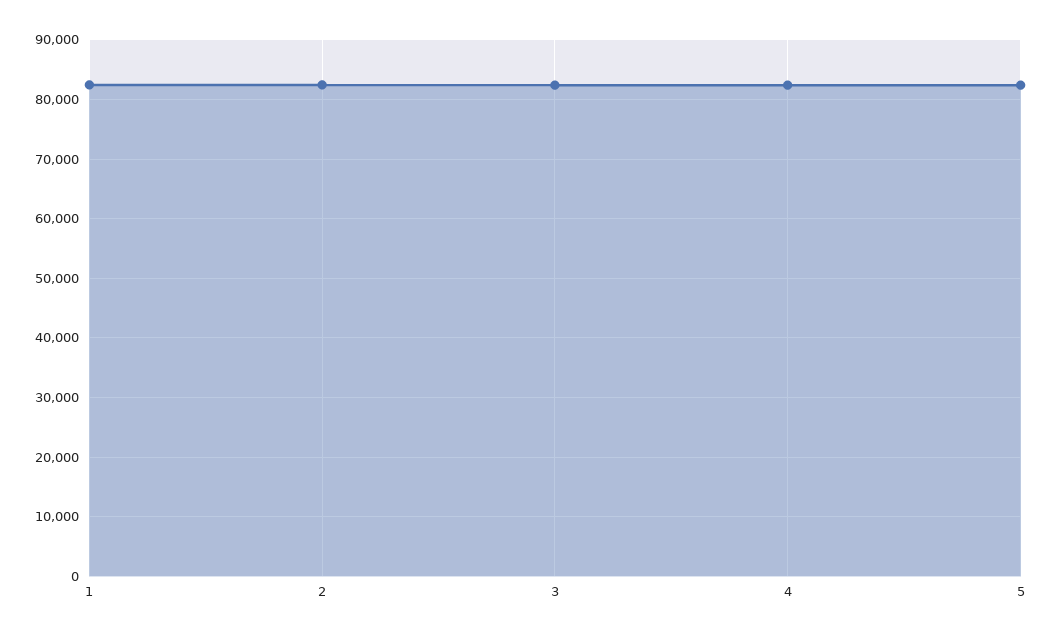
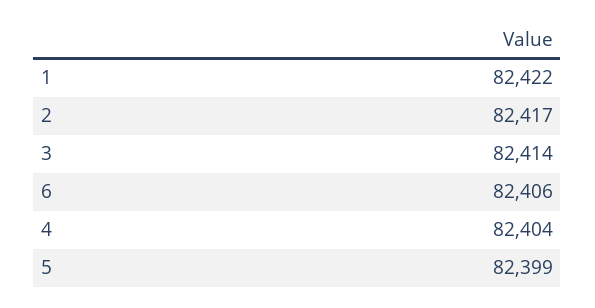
  {
    "1": 82422,
    "2": 82417,
    "3": 82414,
    "4": 82404,
-   "5": 82399
+   "5": 82399,
+   "6": 82406
  }

